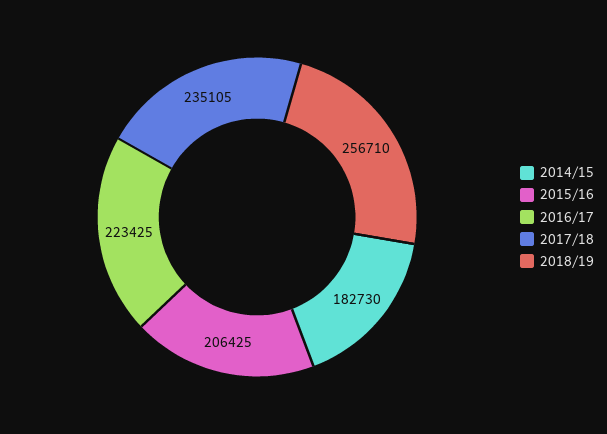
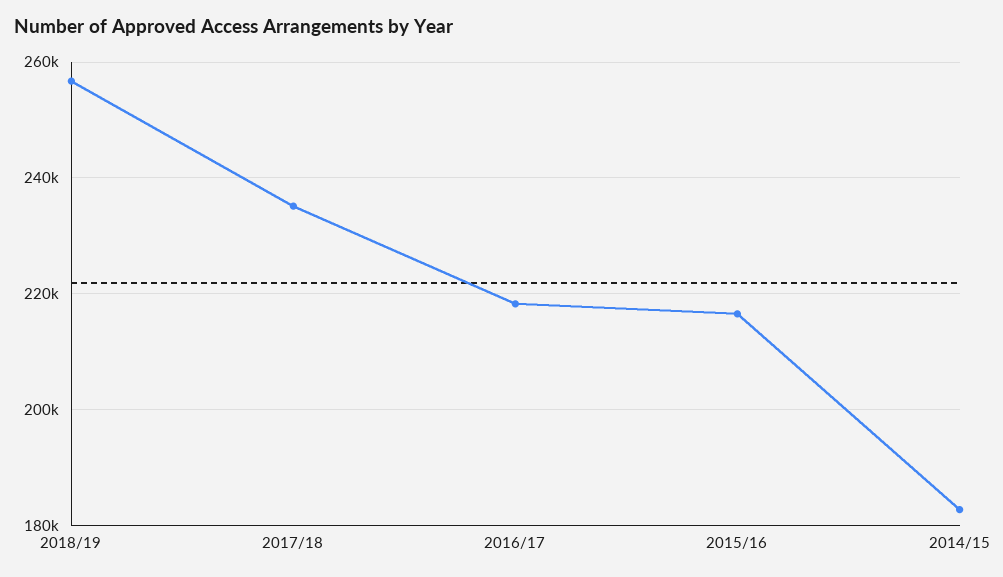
  {
    "2014/15": 182730,
-   "2015/16": 206425,
+   "2015/16": 216000,
-   "2016/17": 223425,
+   "2016/17": 218000,
    "2017/18": 235105,
    "2018/19": 256710
  }

